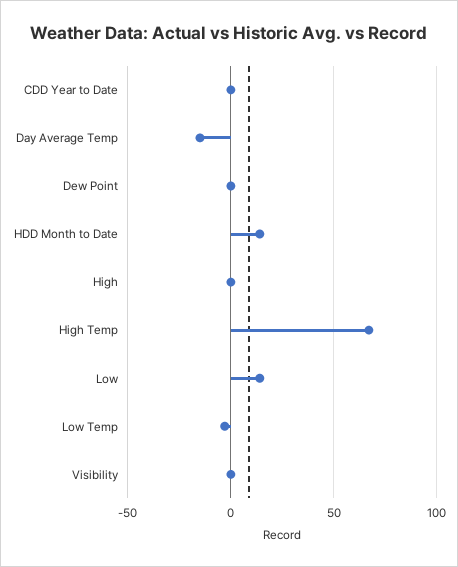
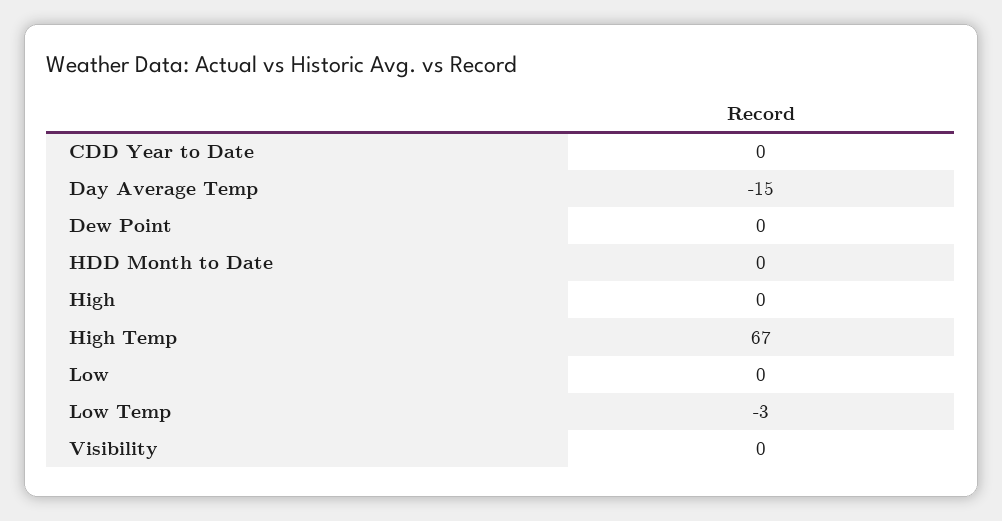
  {
    "CDD Year to Date": 0,
    "Day Average Temp": -15,
    "Dew Point": 0,
-   "HDD Month to Date": 15,
+   "HDD Month to Date": 0,
    "High": 0,
    "High Temp": 67,
-   "Low": 15,
+   "Low": 0,
    "Low Temp": -3,
    "Visibility": 0
  }

